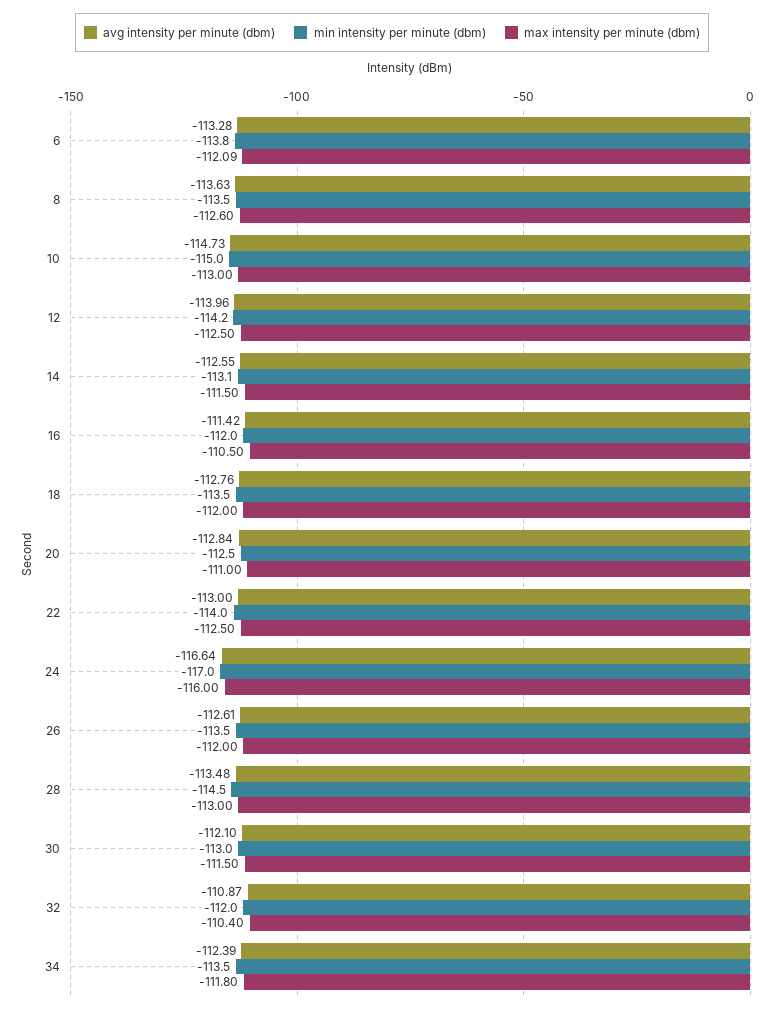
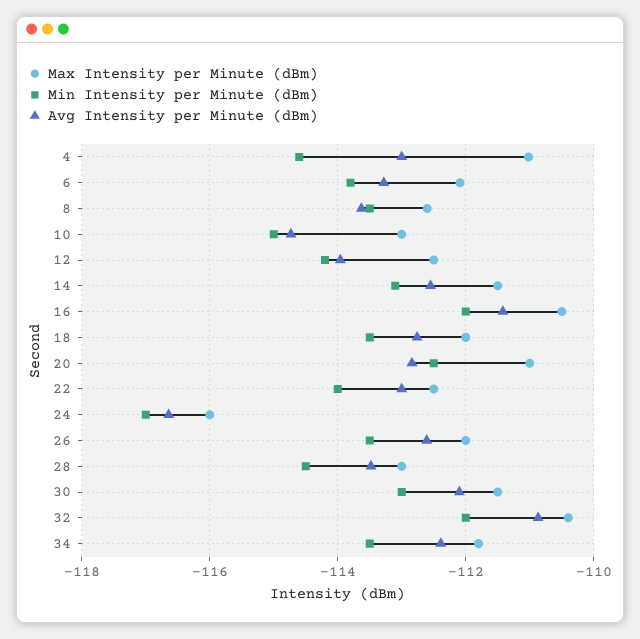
  {
    "avg intensity per minute (dbm)": {
      "6": -113.28,
      "8": -113.63,
      "10": -114.73,
      "12": -113.96,
      "14": -112.55,
      "16": -111.42,
      "18": -112.76,
      "20": -112.84,
      "22": -113,
      "24": -116.64,
      "26": -112.61,
      "28": -113.48,
      "30": -112.1,
      "32": -110.87,
-     "34": -112.39
+     "34": -112.39,
+     "4": -113
    },
    "min intensity per minute (dbm)": {
      "6": -113.8,
      "8": -113.5,
      "10": -115,
      "12": -114.2,
      "14": -113.1,
      "16": -112,
      "18": -113.5,
      "20": -112.5,
      "22": -114,
      "24": -117,
      "26": -113.5,
      "28": -114.5,
      "30": -113,
      "32": -112,
-     "34": -113.5
+     "34": -113.5,
+     "4": -114.6
    },
    "max intensity per minute (dbm)": {
      "6": -112.09,
      "8": -112.6,
      "10": -113,
      "12": -112.5,
      "14": -111.5,
      "16": -110.5,
      "18": -112,
      "20": -111,
      "22": -112.5,
      "24": -116,
      "26": -112,
      "28": -113,
      "30": -111.5,
      "32": -110.4,
-     "34": -111.8
+     "34": -111.8,
+     "4": -111
    }
  }

